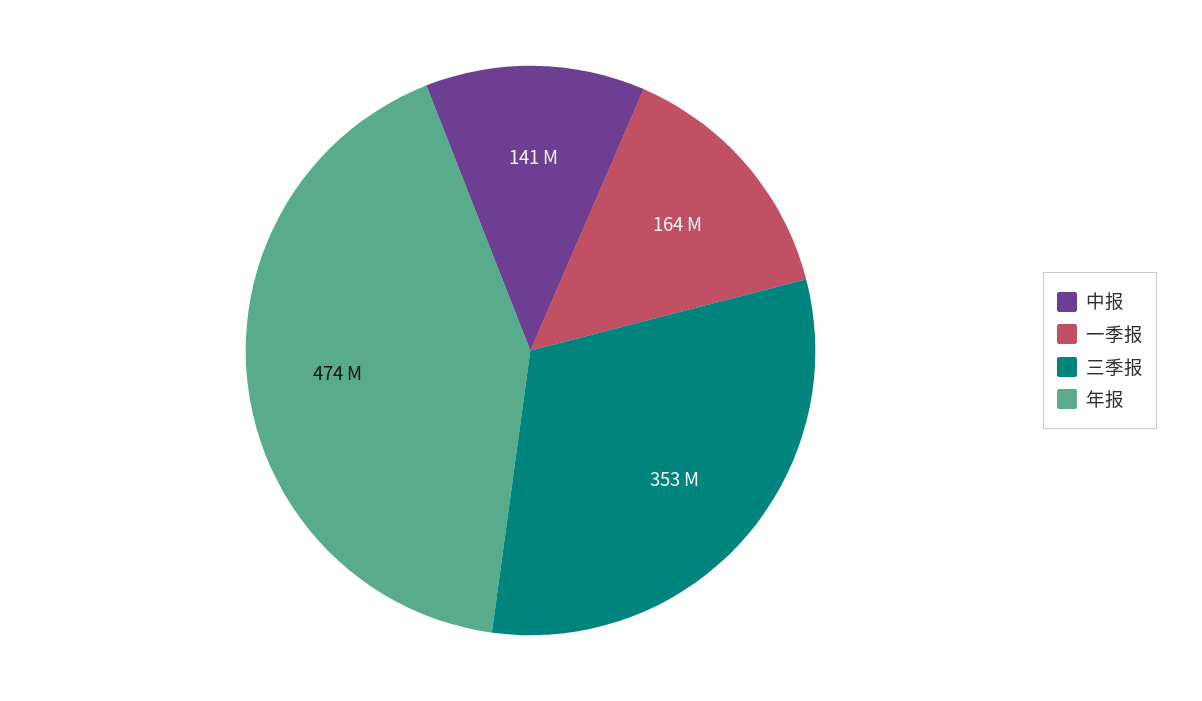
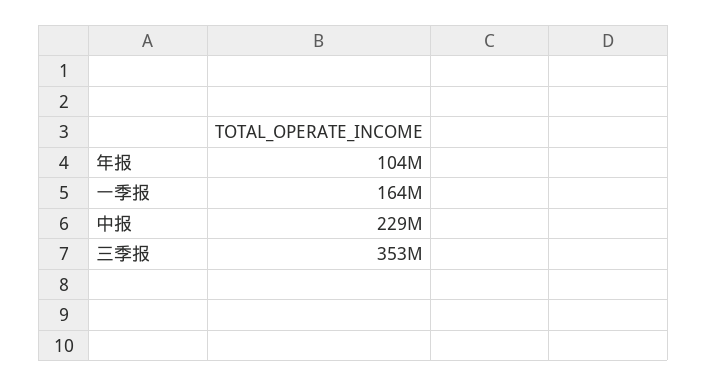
  {
-   "中报": 141000000,
+   "中报": 229000000,
    "一季报": 164000000,
    "三季报": 353000000,
-   "年报": 474000000
+   "年报": 104000000
  }

